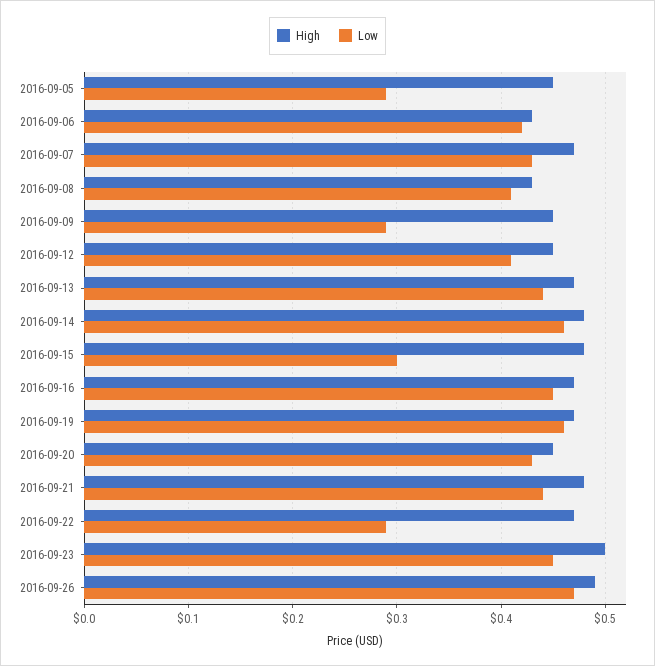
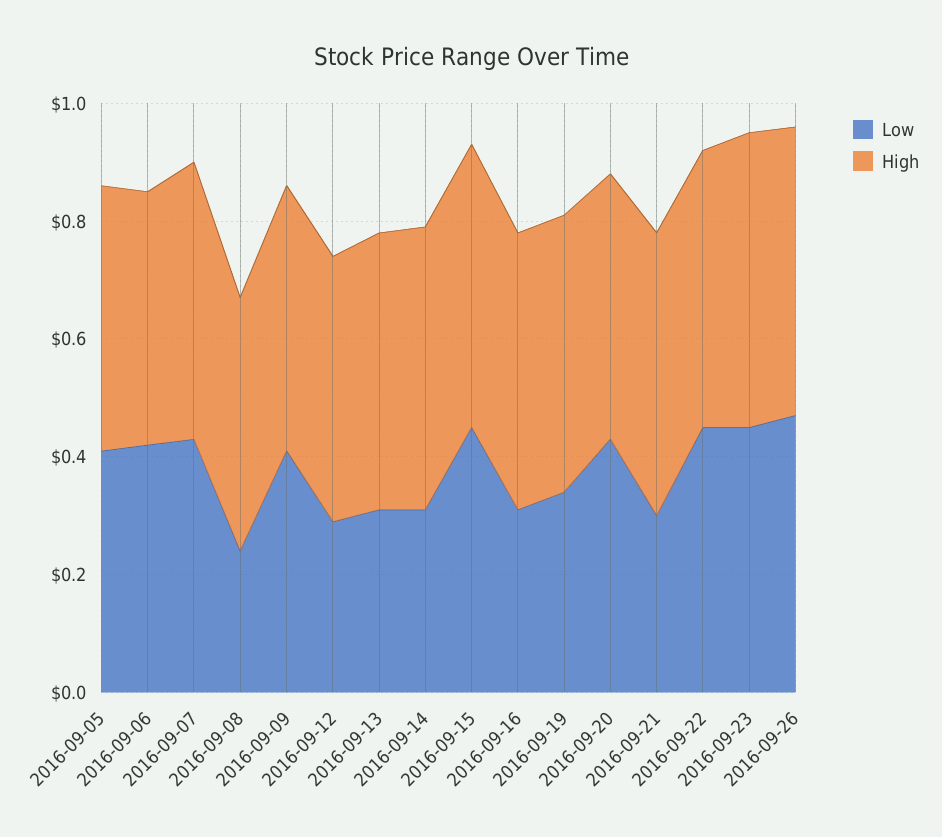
  {
    "High": {
      "2016-09-05": 0.45,
      "2016-09-06": 0.43,
      "2016-09-07": 0.47,
      "2016-09-08": 0.43,
      "2016-09-09": 0.45,
      "2016-09-12": 0.45,
      "2016-09-13": 0.47,
      "2016-09-14": 0.48,
      "2016-09-15": 0.48,
      "2016-09-16": 0.47,
      "2016-09-19": 0.47,
      "2016-09-20": 0.45,
      "2016-09-21": 0.48,
      "2016-09-22": 0.47,
      "2016-09-23": 0.5,
      "2016-09-26": 0.49
    },
    "Low": {
-     "2016-09-05": 0.29,
+     "2016-09-05": 0.4,
      "2016-09-06": 0.42,
      "2016-09-07": 0.43,
-     "2016-09-08": 0.41,
+     "2016-09-08": 0.25,
-     "2016-09-09": 0.29,
+     "2016-09-09": 0.4,
-     "2016-09-12": 0.41,
+     "2016-09-12": 0.3,
-     "2016-09-13": 0.44,
+     "2016-09-13": 0.3,
-     "2016-09-14": 0.46,
+     "2016-09-14": 0.3,
-     "2016-09-15": 0.3,
+     "2016-09-15": 0.45,
-     "2016-09-16": 0.45,
+     "2016-09-16": 0.3,
-     "2016-09-19": 0.46,
+     "2016-09-19": 0.35,
      "2016-09-20": 0.43,
-     "2016-09-21": 0.44,
+     "2016-09-21": 0.3,
-     "2016-09-22": 0.29,
+     "2016-09-22": 0.45,
      "2016-09-23": 0.45,
      "2016-09-26": 0.47
    }
  }

